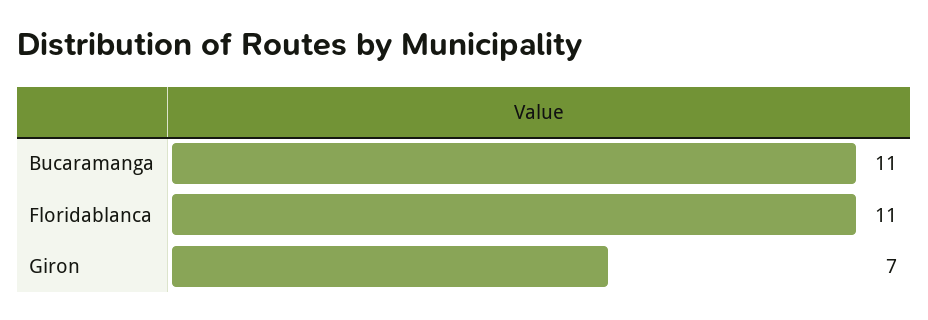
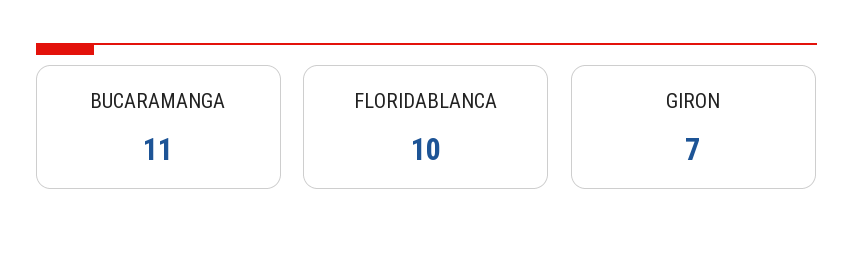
  {
    "Bucaramanga": 11,
-   "Floridablanca": 11,
+   "Floridablanca": 10,
    "Giron": 7
  }

